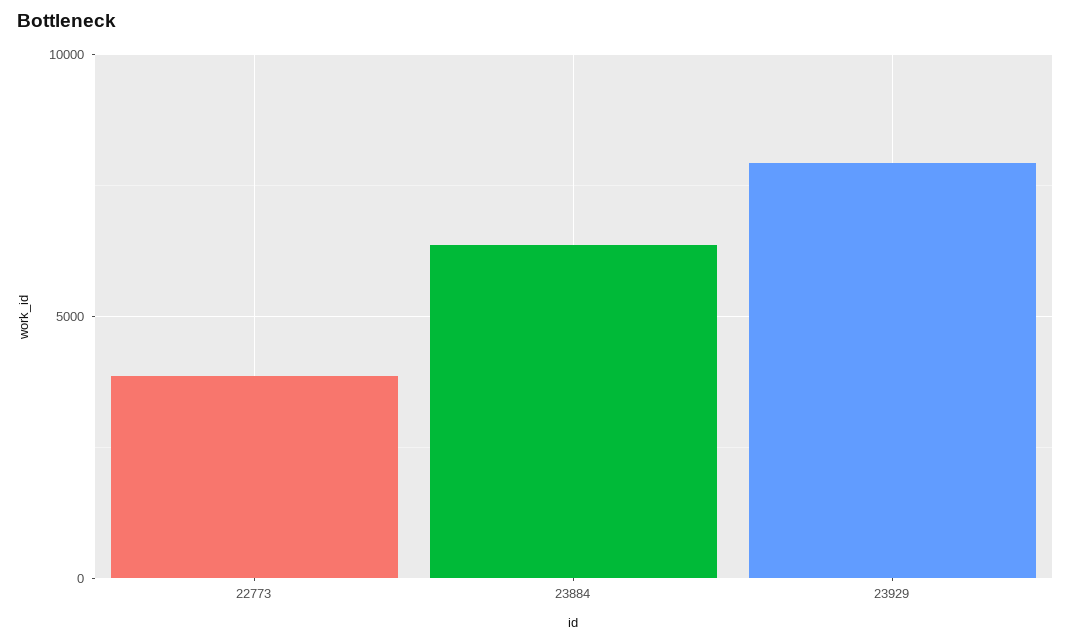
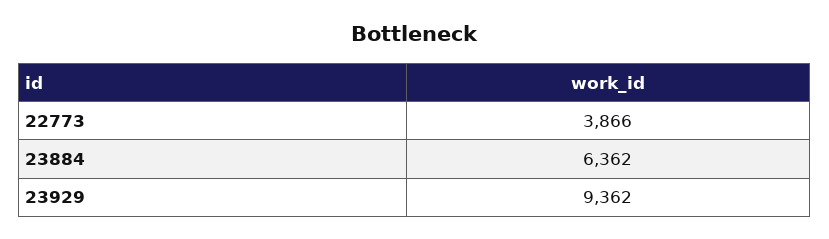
  {
    "22773": 3866,
    "23884": 6362,
-   "23929": 8000
+   "23929": 9362
  }

